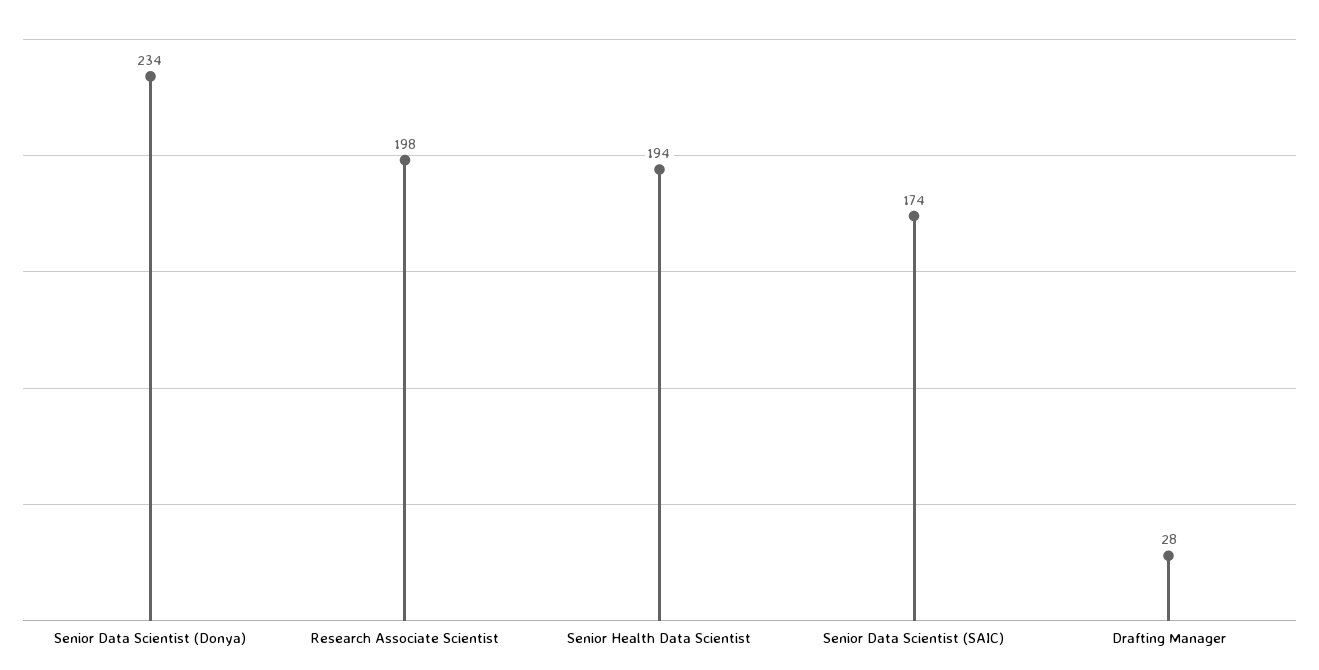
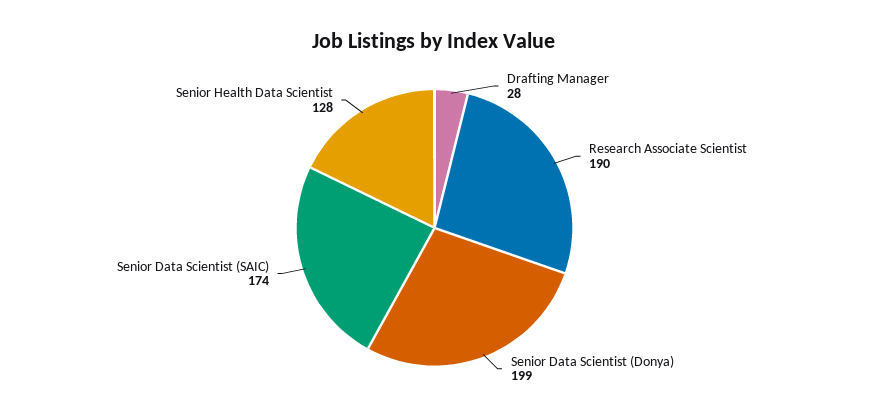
  {
-   "Senior Data Scientist (Donya)": 234,
+   "Senior Data Scientist (Donya)": 199,
-   "Research Associate Scientist": 198,
+   "Research Associate Scientist": 190,
-   "Senior Health Data Scientist": 194,
+   "Senior Health Data Scientist": 128,
    "Senior Data Scientist (SAIC)": 174,
    "Drafting Manager": 28
  }

